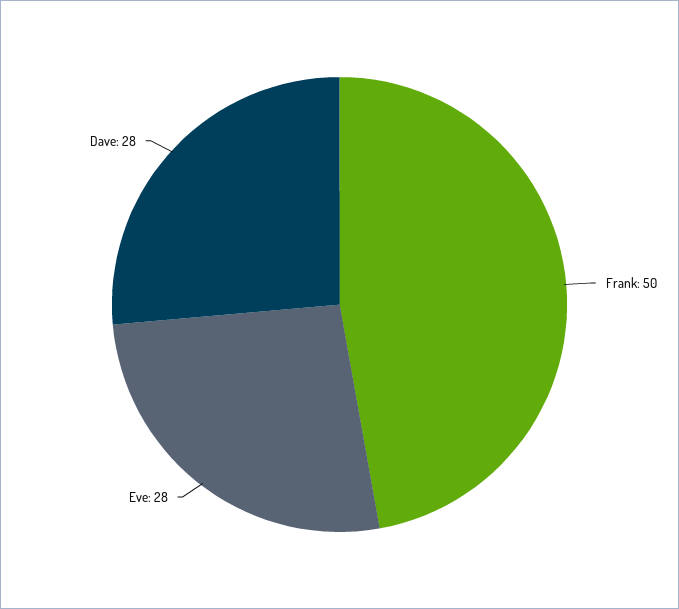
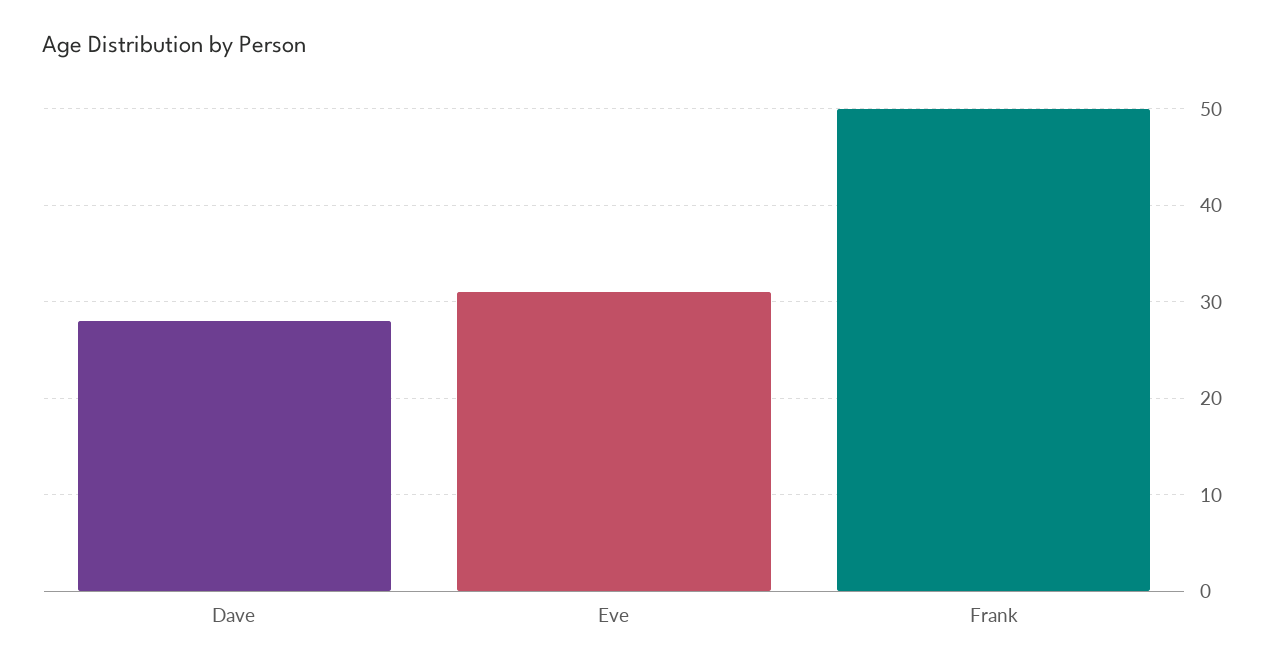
  {
    "Frank": 50,
-   "Eve": 28,
+   "Eve": 31,
    "Dave": 28
  }

